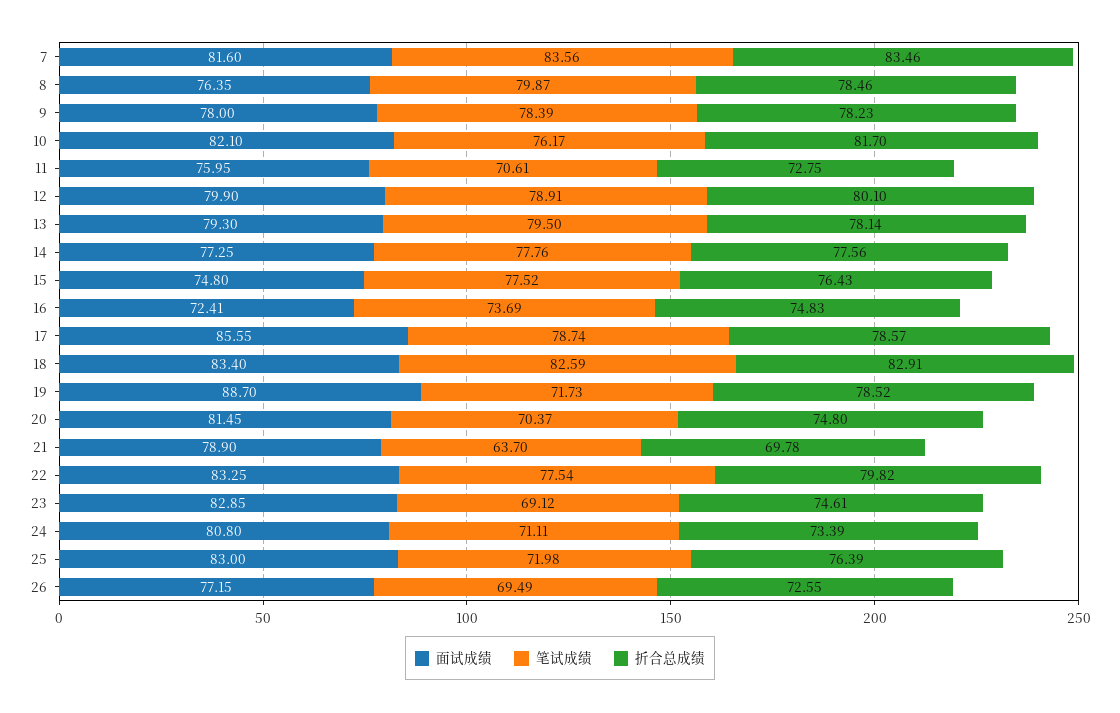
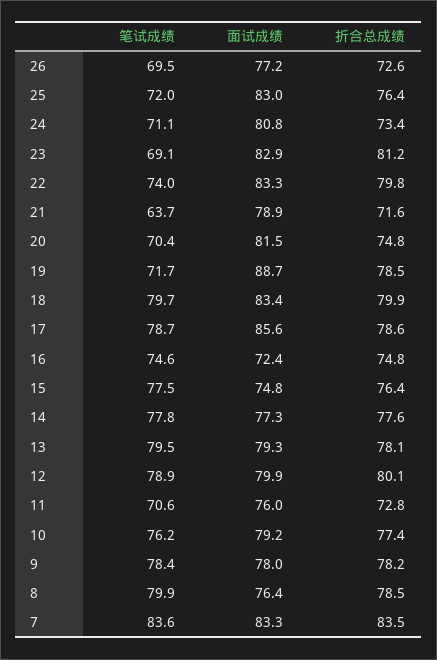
  {
    "面试成绩": {
-     "7": 81.6,
+     "7": 83.3,
      "8": 76.35,
      "9": 78,
-     "10": 82.1,
+     "10": 79.2,
      "11": 75.95,
      "12": 79.9,
      "13": 79.3,
      "14": 77.25,
      "15": 74.8,
      "16": 72.41,
      "17": 85.55,
      "18": 83.4,
      "19": 88.7,
      "20": 81.45,
      "21": 78.9,
      "22": 83.25,
      "23": 82.85,
      "24": 80.8,
      "25": 83,
      "26": 77.15
    },
    "笔试成绩": {
      "7": 83.56,
      "8": 79.87,
      "9": 78.39,
      "10": 76.17,
      "11": 70.61,
      "12": 78.91,
      "13": 79.5,
      "14": 77.76,
      "15": 77.52,
-     "16": 73.69,
+     "16": 74.6,
      "17": 78.74,
-     "18": 82.59,
+     "18": 79.7,
      "19": 71.73,
      "20": 70.37,
      "21": 63.7,
-     "22": 77.54,
+     "22": 74,
      "23": 69.12,
      "24": 71.11,
      "25": 71.98,
      "26": 69.49
    },
    "折合总成绩": {
      "7": 83.46,
      "8": 78.46,
      "9": 78.23,
-     "10": 81.7,
+     "10": 77.4,
      "11": 72.75,
      "12": 80.1,
      "13": 78.14,
      "14": 77.56,
      "15": 76.43,
      "16": 74.83,
      "17": 78.57,
-     "18": 82.91,
+     "18": 79.9,
      "19": 78.52,
      "20": 74.8,
-     "21": 69.78,
+     "21": 71.6,
      "22": 79.82,
-     "23": 74.61,
+     "23": 81.2,
      "24": 73.39,
      "25": 76.39,
      "26": 72.55
    }
  }

